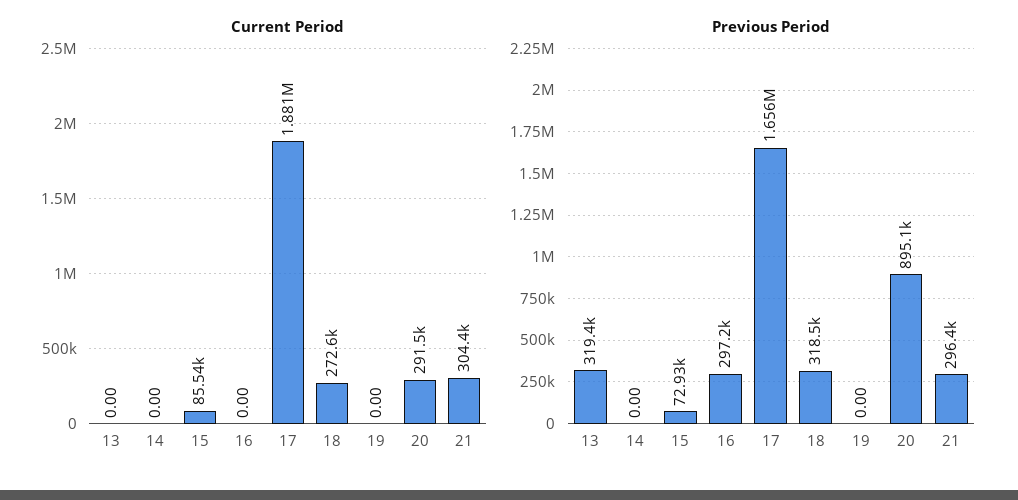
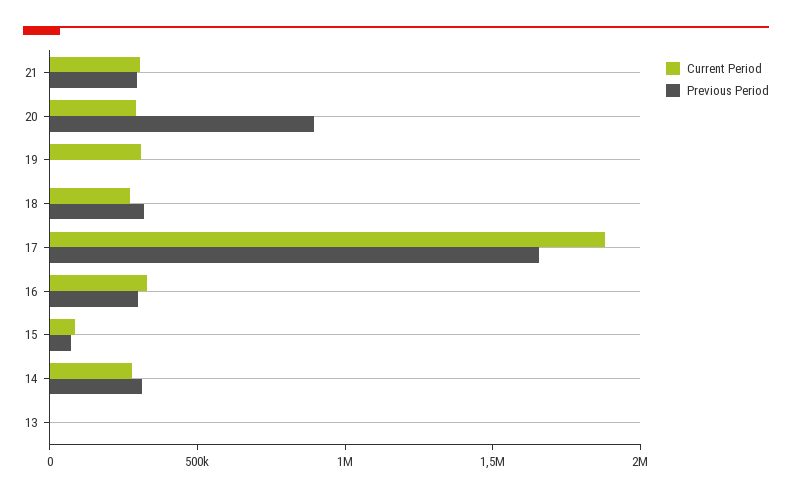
  {
    "Current Period": {
      "13": 0,
-     "14": 0,
+     "14": 300000,
      "15": 85540,
-     "16": 0,
+     "16": 300000,
      "17": 1881000,
      "18": 272600,
-     "19": 0,
+     "19": 300000,
      "20": 291500,
      "21": 304400
    },
    "Previous Period": {
-     "13": 319400,
+     "13": 0,
-     "14": 0,
+     "14": 300000,
      "15": 72930,
      "16": 297200,
      "17": 1656000,
      "18": 318500,
      "19": 0,
      "20": 895100,
      "21": 296400
    }
  }

